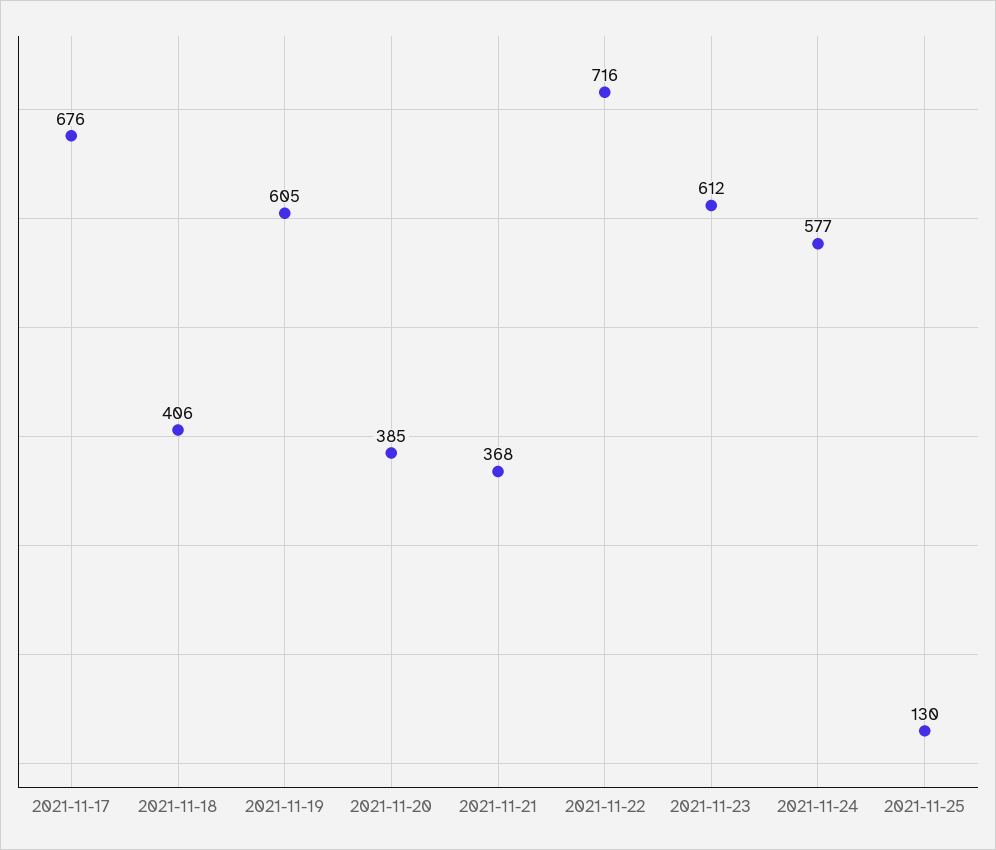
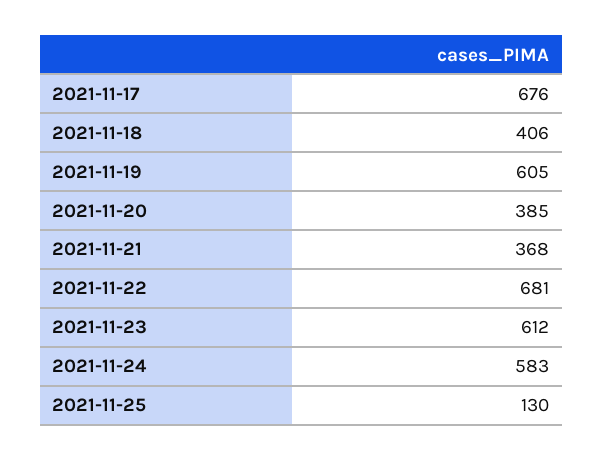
  {
    "2021-11-17": 676,
    "2021-11-18": 406,
    "2021-11-19": 605,
    "2021-11-20": 385,
    "2021-11-21": 368,
-   "2021-11-22": 716,
+   "2021-11-22": 681,
    "2021-11-23": 612,
-   "2021-11-24": 577,
+   "2021-11-24": 583,
    "2021-11-25": 130
  }

